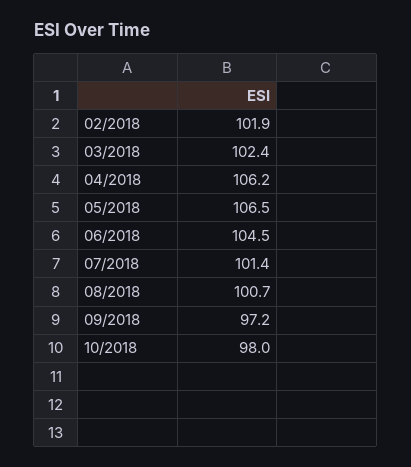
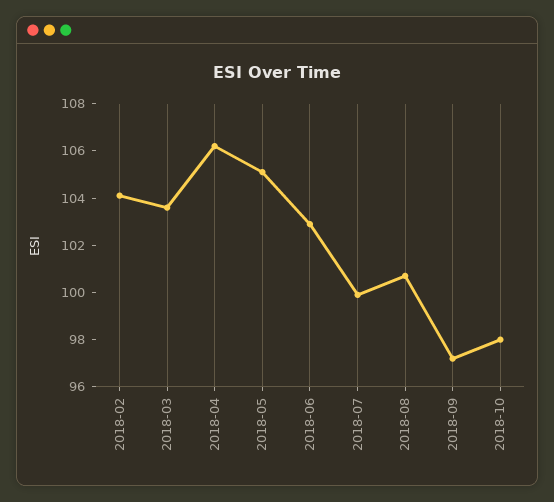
  {
-   "02/2018": 101.9,
+   "02/2018": 104,
-   "03/2018": 102.4,
+   "03/2018": 103.5,
    "04/2018": 106.2,
-   "05/2018": 106.5,
+   "05/2018": 105,
-   "06/2018": 104.5,
+   "06/2018": 103,
-   "07/2018": 101.4,
+   "07/2018": 100,
    "08/2018": 100.7,
    "09/2018": 97.2,
    "10/2018": 98
  }

